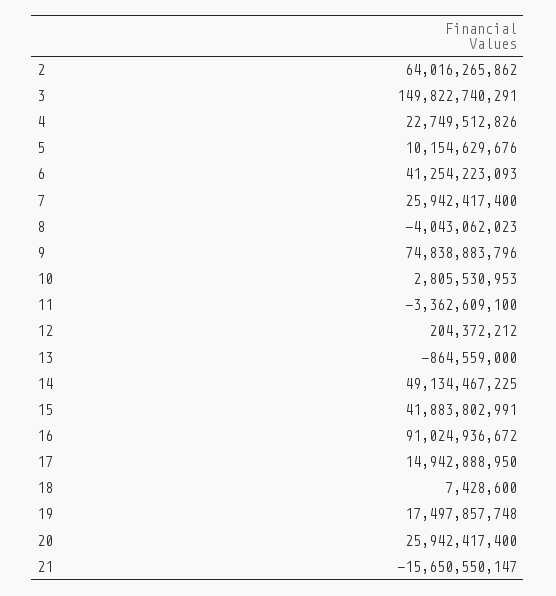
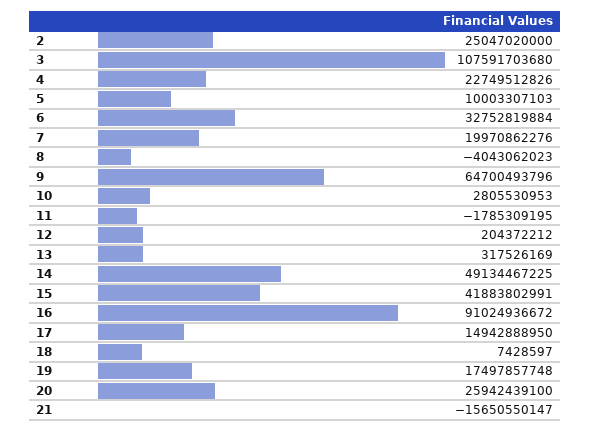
  {
-   "2": 64016265862,
+   "2": 25047020000,
-   "3": 149822740291,
+   "3": 107591703680,
    "4": 22749512826,
-   "5": 10154629676,
+   "5": 10003307103,
-   "6": 41254223093,
+   "6": 32752819884,
-   "7": 25942417400,
+   "7": 19970862276,
    "8": -4043062023,
-   "9": 74838883796,
+   "9": 64700493796,
    "10": 2805530953,
-   "11": -3362609100,
+   "11": -1785309195,
    "12": 204372212,
-   "13": -864559000,
+   "13": 317526169,
    "14": 49134467225,
    "15": 41883802991,
    "16": 91024936672,
    "17": 14942888950,
-   "18": 7428600,
+   "18": 7428597,
    "19": 17497857748,
-   "20": 25942417400,
+   "20": 25942439100,
    "21": -15650550147
  }

